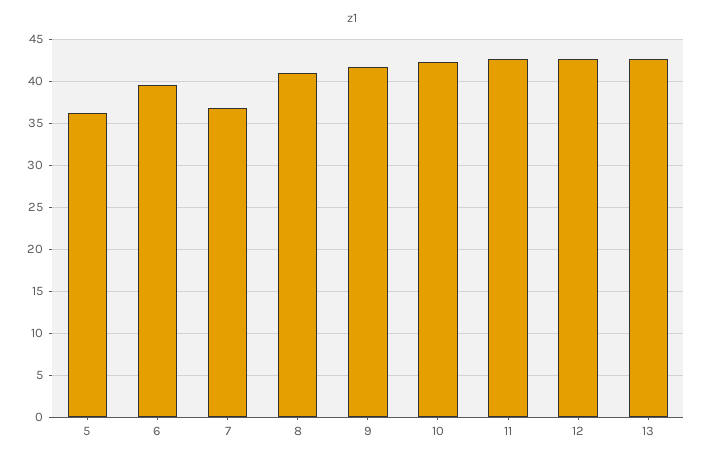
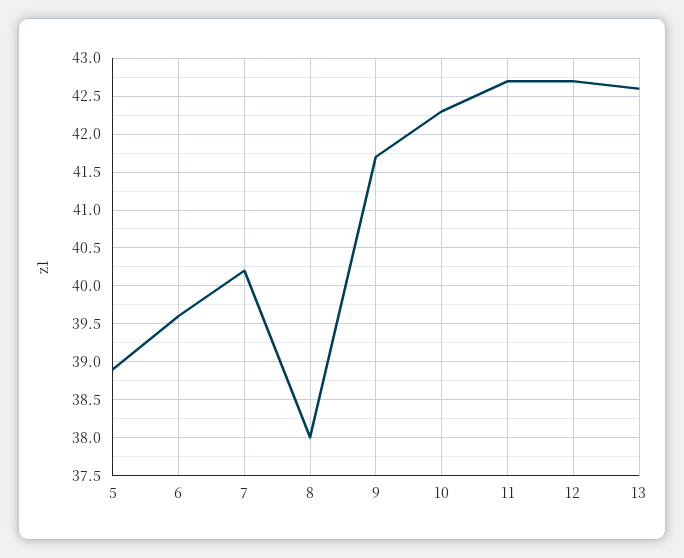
  {
-   "5": 36,
+   "5": 38.9,
    "6": 39.6,
-   "7": 37,
+   "7": 40.2,
-   "8": 41,
+   "8": 38,
    "9": 41.7,
    "10": 42.3,
    "11": 42.7,
    "12": 42.7,
    "13": 42.6
  }

